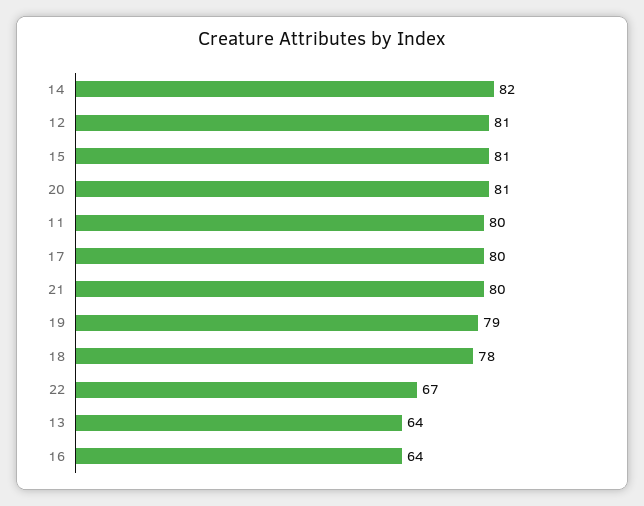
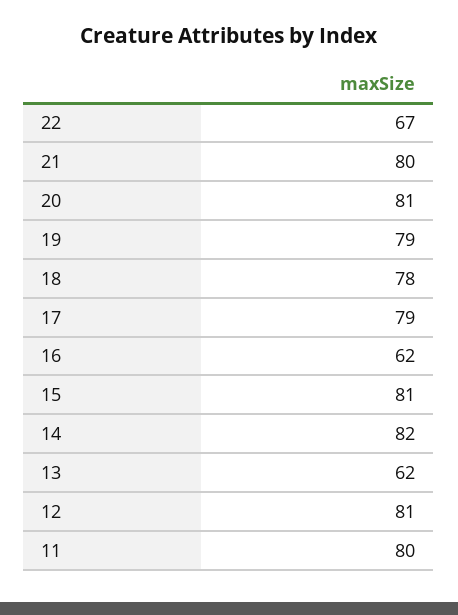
  {
    "14": 82,
    "12": 81,
    "15": 81,
    "20": 81,
    "11": 80,
-   "17": 80,
+   "17": 79,
    "21": 80,
    "19": 79,
    "18": 78,
    "22": 67,
-   "13": 64,
+   "13": 62,
-   "16": 64
+   "16": 62
  }

